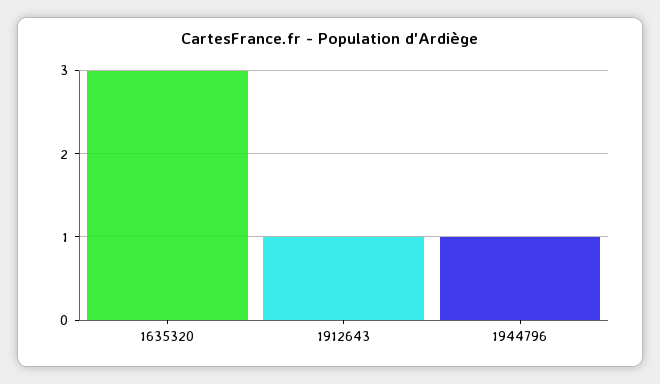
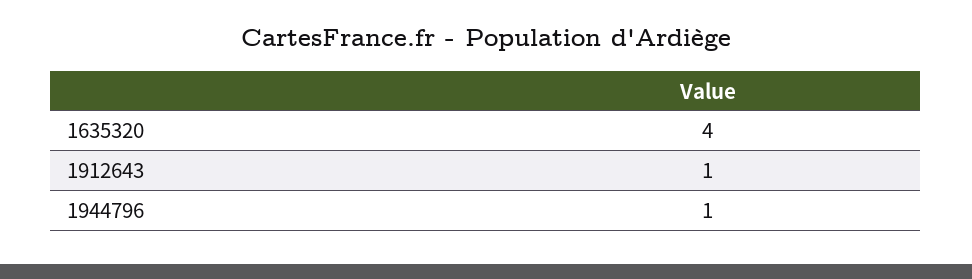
  {
-   "1635320": 3,
+   "1635320": 4,
    "1912643": 1,
    "1944796": 1
  }

